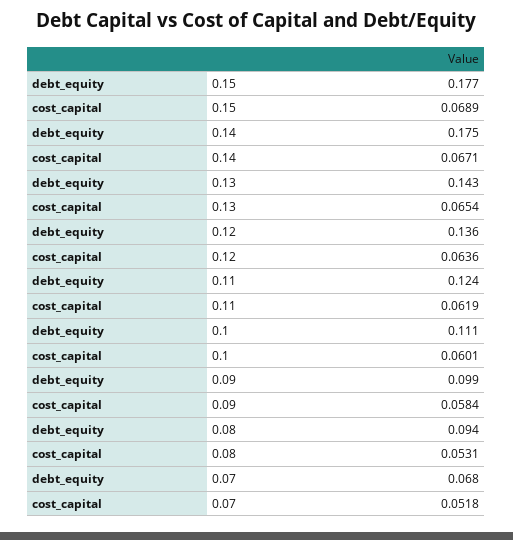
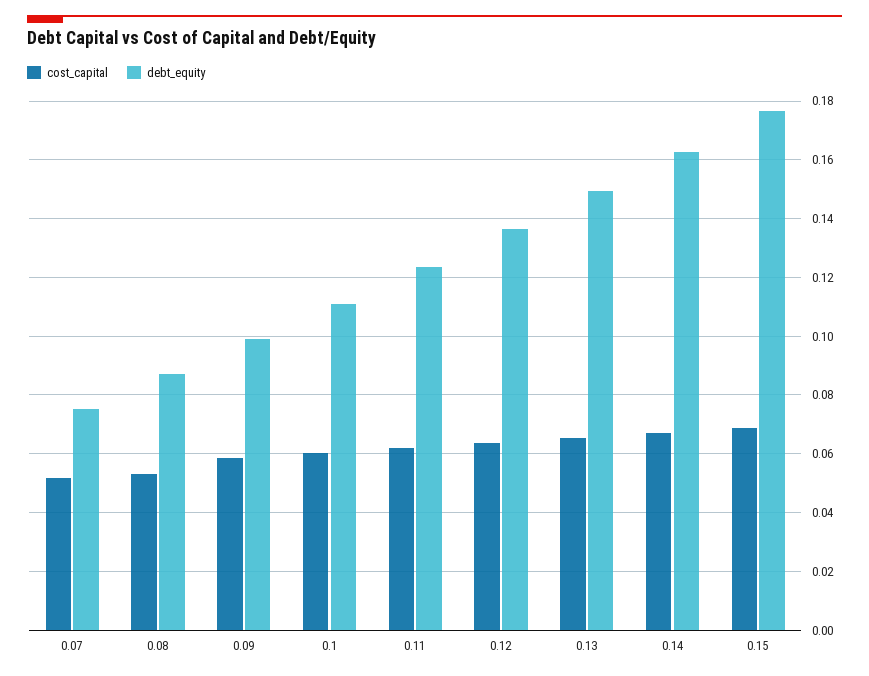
  {
    "debt_equity": {
      "0.15": 0.177,
-     "0.14": 0.175,
+     "0.14": 0.1625,
-     "0.13": 0.143,
+     "0.13": 0.15,
      "0.12": 0.136,
      "0.11": 0.124,
      "0.1": 0.111,
      "0.09": 0.099,
-     "0.08": 0.094,
+     "0.08": 0.0875,
-     "0.07": 0.068
+     "0.07": 0.075
    },
    "cost_capital": {
      "0.15": 0.0689,
      "0.14": 0.0671,
      "0.13": 0.0654,
      "0.12": 0.0636,
      "0.11": 0.0619,
      "0.1": 0.0601,
      "0.09": 0.0584,
      "0.08": 0.0531,
      "0.07": 0.0518
    }
  }

